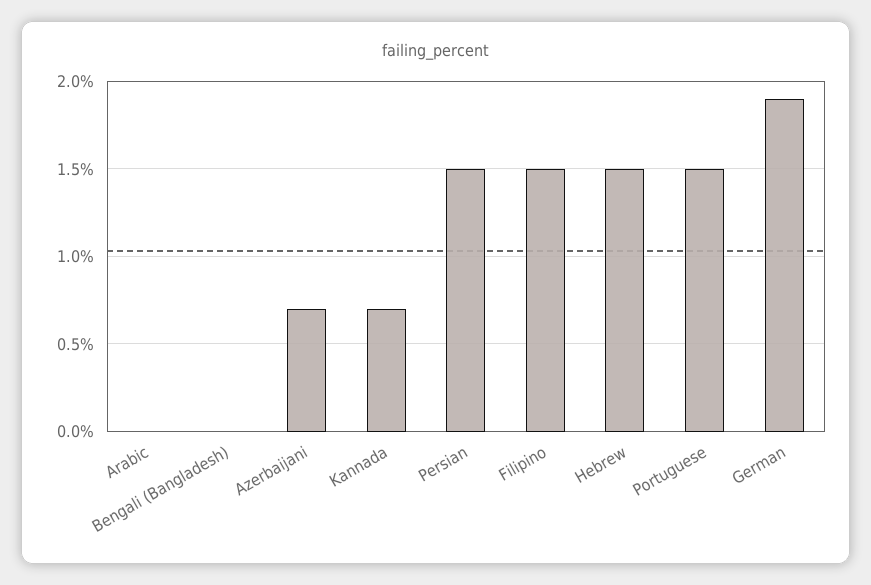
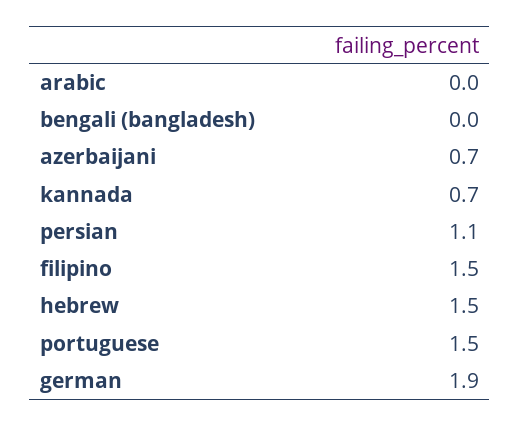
  {
    "Arabic": 0,
    "Bengali (Bangladesh)": 0,
    "Azerbaijani": 0.7,
    "Kannada": 0.7,
-   "Persian": 1.5,
+   "Persian": 1.1,
    "Filipino": 1.5,
    "Hebrew": 1.5,
    "Portuguese": 1.5,
    "German": 1.9
  }

